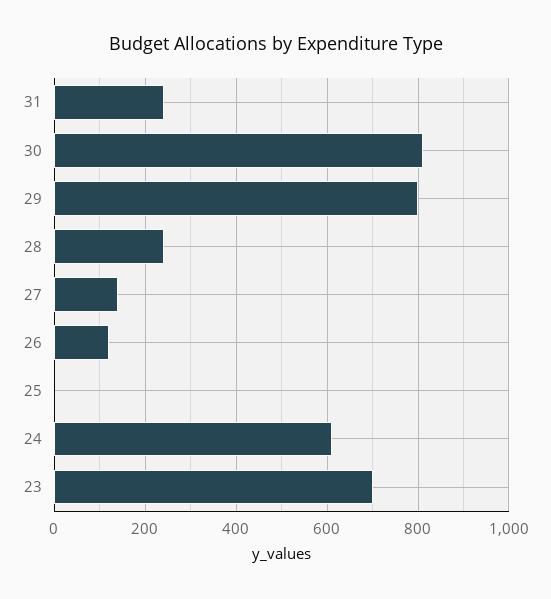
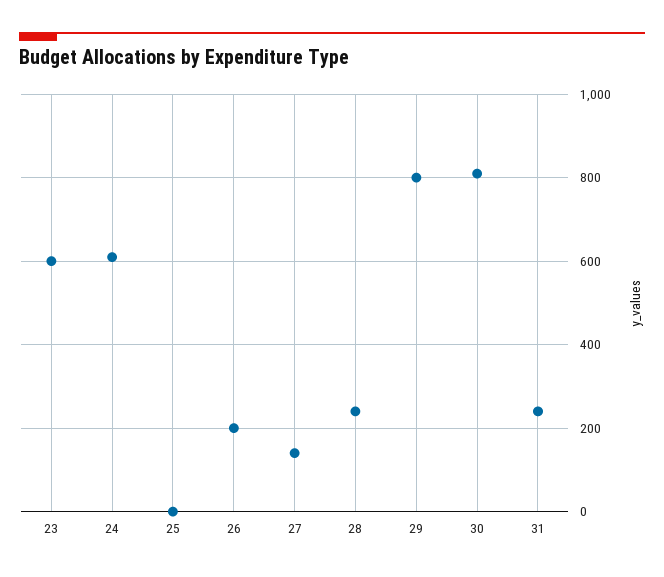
  {
    "31": 240,
    "30": 820,
    "29": 800,
    "28": 240,
    "27": 140,
-   "26": 120,
+   "26": 200,
    "25": 0,
    "24": 620,
-   "23": 700
+   "23": 600
  }

